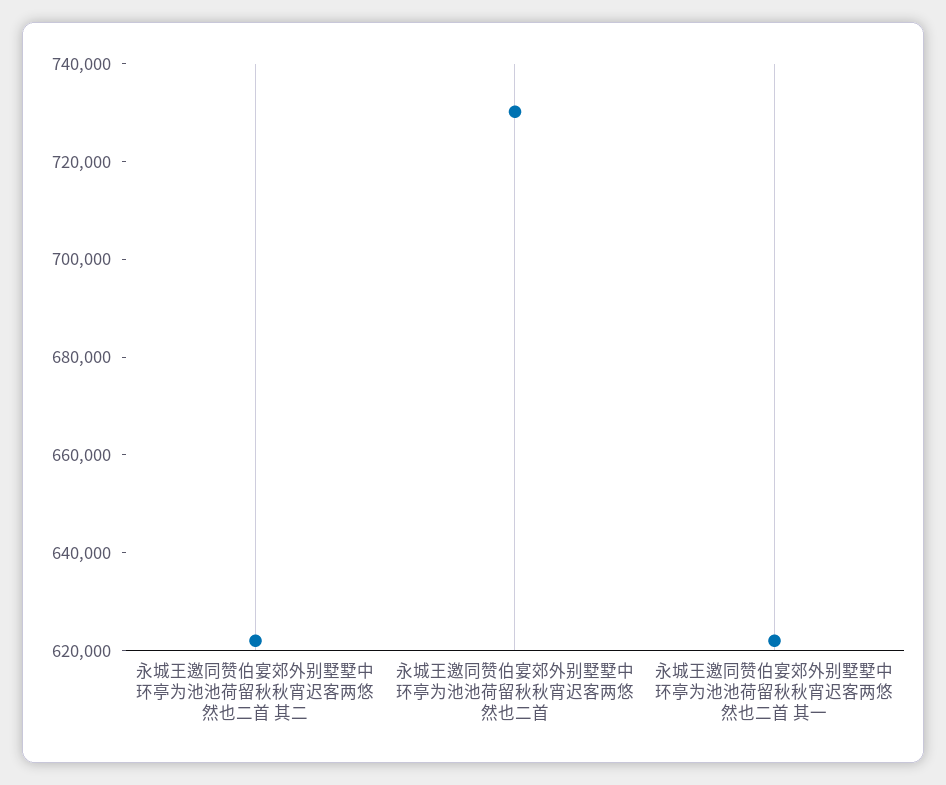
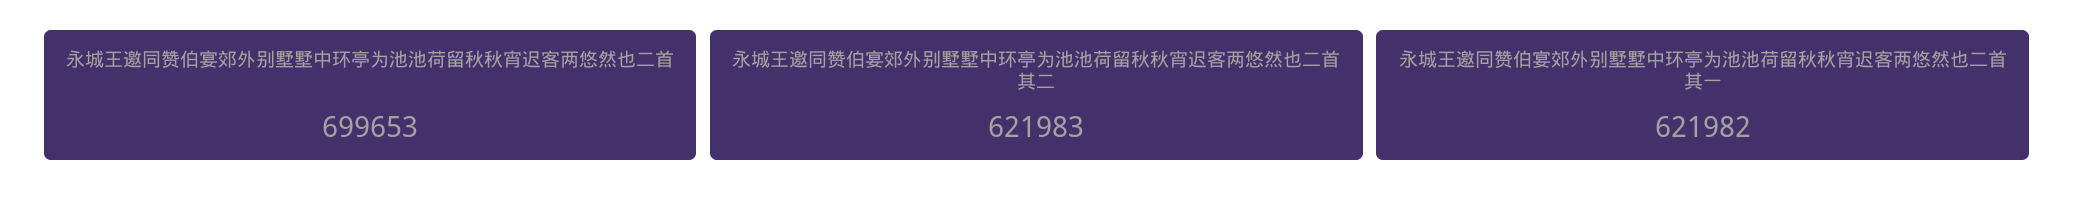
  {
    "永城王邀同赞伯宴郊外别墅墅中环亭为池池荷留秋秋宵迟客两悠然也二首 其二": 621983,
-   "永城王邀同赞伯宴郊外别墅墅中环亭为池池荷留秋秋宵迟客两悠然也二首": 730000,
+   "永城王邀同赞伯宴郊外别墅墅中环亭为池池荷留秋秋宵迟客两悠然也二首": 699653,
    "永城王邀同赞伯宴郊外别墅墅中环亭为池池荷留秋秋宵迟客两悠然也二首 其一": 621982
  }

